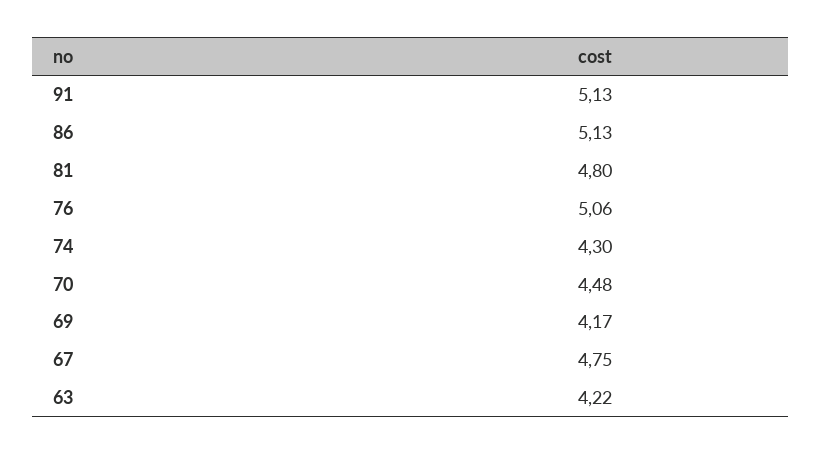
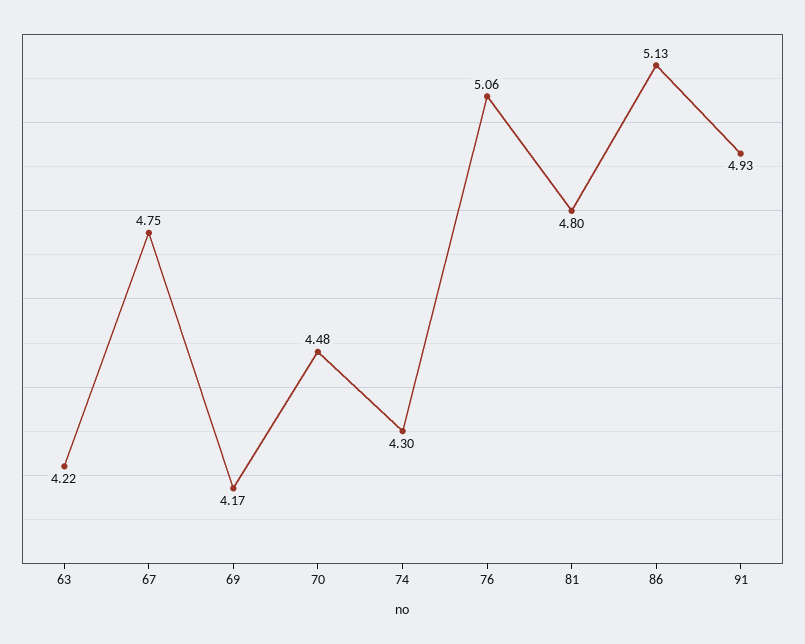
  {
-   "91": 5.13,
+   "91": 4.93,
    "86": 5.13,
    "81": 4.8,
    "76": 5.06,
    "74": 4.3,
    "70": 4.48,
    "69": 4.17,
    "67": 4.75,
    "63": 4.22
  }

